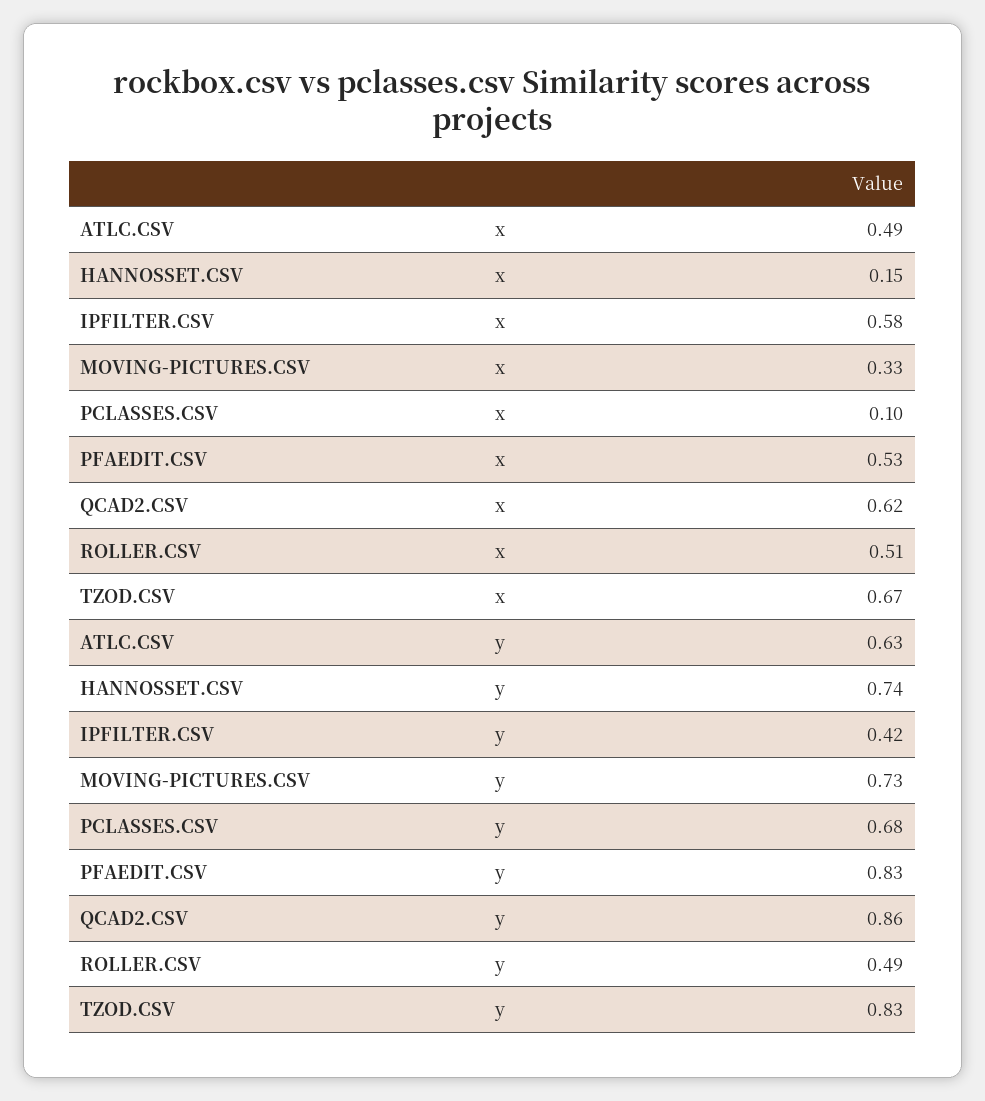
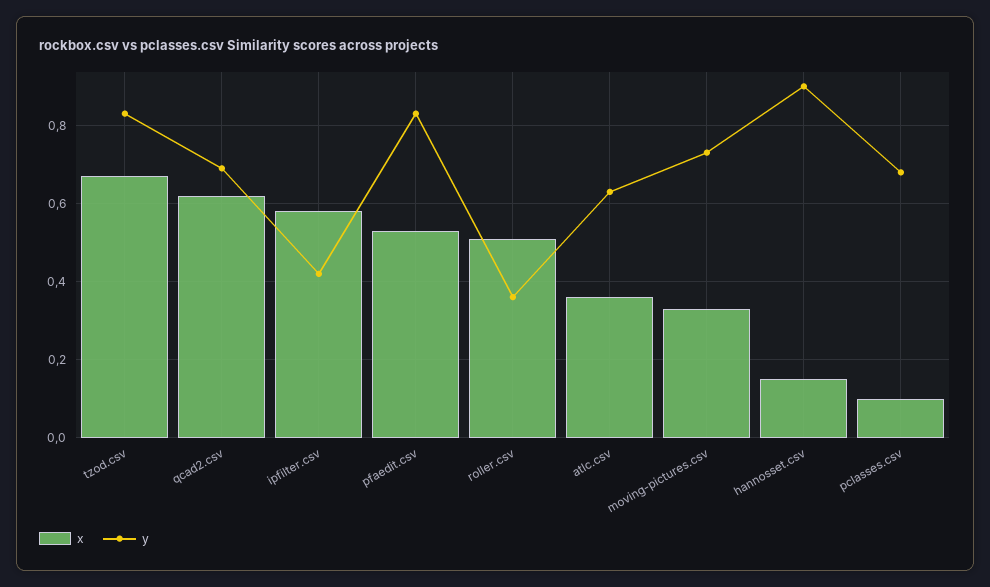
  {
    "x": {
-     "ATLC.CSV": 0.49,
+     "ATLC.CSV": 0.35,
      "HANNOSSET.CSV": 0.15,
      "IPFILTER.CSV": 0.58,
      "MOVING-PICTURES.CSV": 0.33,
      "PCLASSES.CSV": 0.1,
      "PFAEDIT.CSV": 0.53,
      "QCAD2.CSV": 0.62,
      "ROLLER.CSV": 0.51,
      "TZOD.CSV": 0.67
    },
    "y": {
      "ATLC.CSV": 0.63,
-     "HANNOSSET.CSV": 0.74,
+     "HANNOSSET.CSV": 0.9,
      "IPFILTER.CSV": 0.42,
      "MOVING-PICTURES.CSV": 0.73,
      "PCLASSES.CSV": 0.68,
      "PFAEDIT.CSV": 0.83,
-     "QCAD2.CSV": 0.86,
+     "QCAD2.CSV": 0.7,
-     "ROLLER.CSV": 0.49,
+     "ROLLER.CSV": 0.35,
      "TZOD.CSV": 0.83
    }
  }

